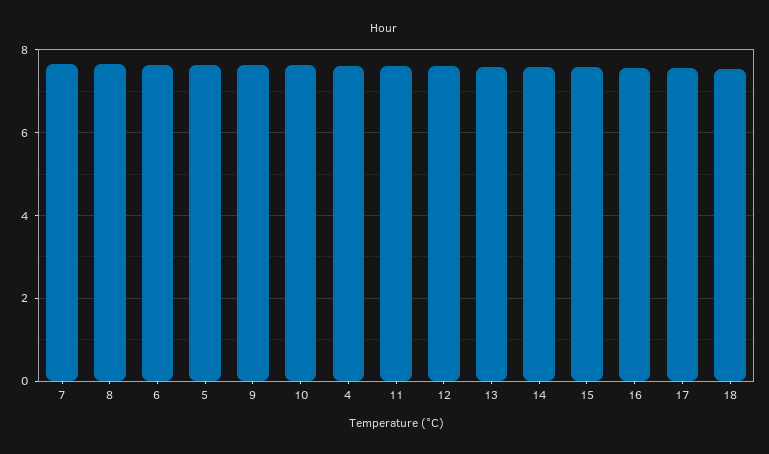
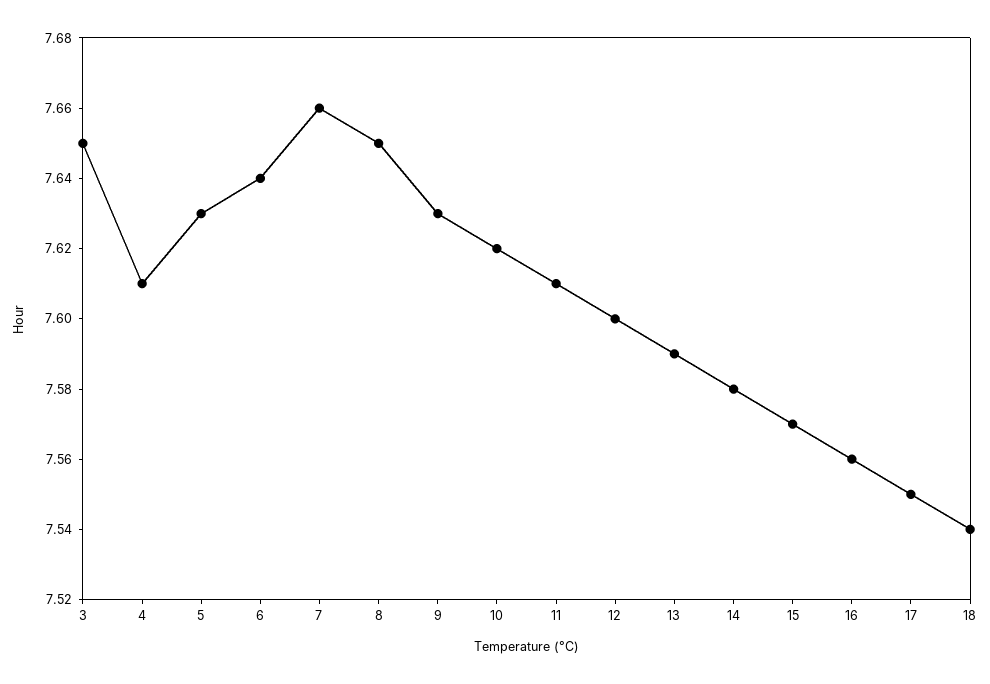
  {
    "7": 7.66,
    "8": 7.65,
    "6": 7.64,
    "5": 7.63,
    "9": 7.63,
    "10": 7.62,
    "4": 7.61,
    "11": 7.61,
    "12": 7.6,
    "13": 7.59,
    "14": 7.58,
    "15": 7.57,
    "16": 7.56,
    "17": 7.55,
-   "18": 7.54
+   "18": 7.54,
+   "3": 7.65
  }

